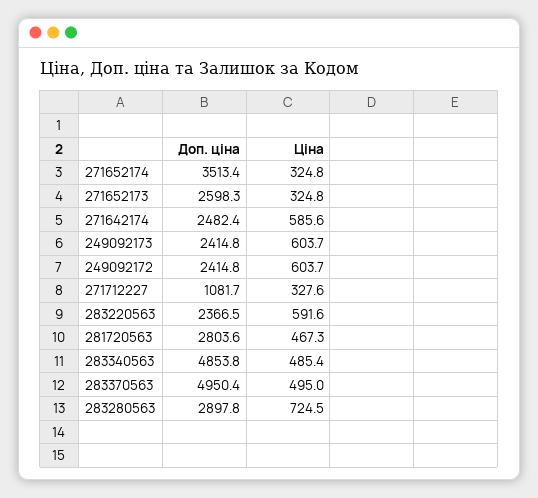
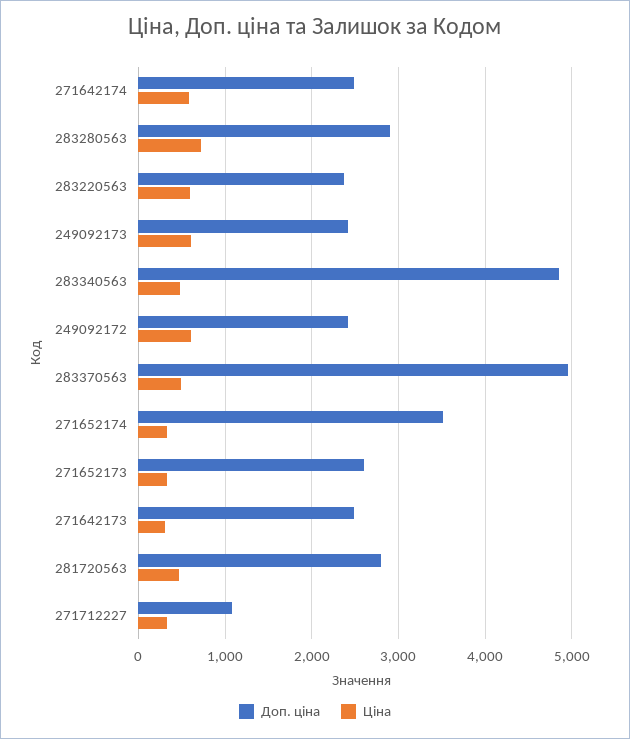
  {
    "Доп. ціна": {
      "271652174": 3513.4,
      "271652173": 2598.3,
      "271642174": 2482.4,
      "249092173": 2414.8,
      "249092172": 2414.8,
      "271712227": 1081.7,
      "283220563": 2366.5,
      "281720563": 2803.6,
      "283340563": 4853.8,
      "283370563": 4950.4,
-     "283280563": 2897.8
+     "283280563": 2897.8,
+     "271642173": 2500
    },
    "Ціна": {
      "271652174": 324.8,
      "271652173": 324.8,
      "271642174": 585.6,
      "249092173": 603.7,
      "249092172": 603.7,
      "271712227": 327.6,
      "283220563": 591.6,
      "281720563": 467.3,
      "283340563": 485.4,
      "283370563": 495,
-     "283280563": 724.5
+     "283280563": 724.5,
+     "271642173": 300
    }
  }

